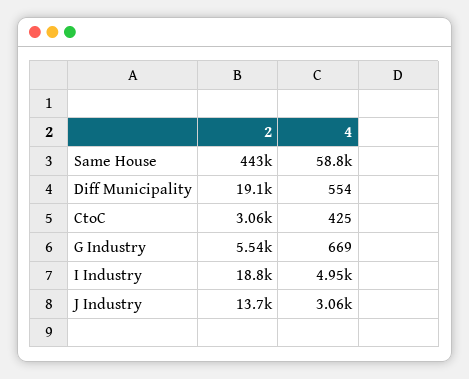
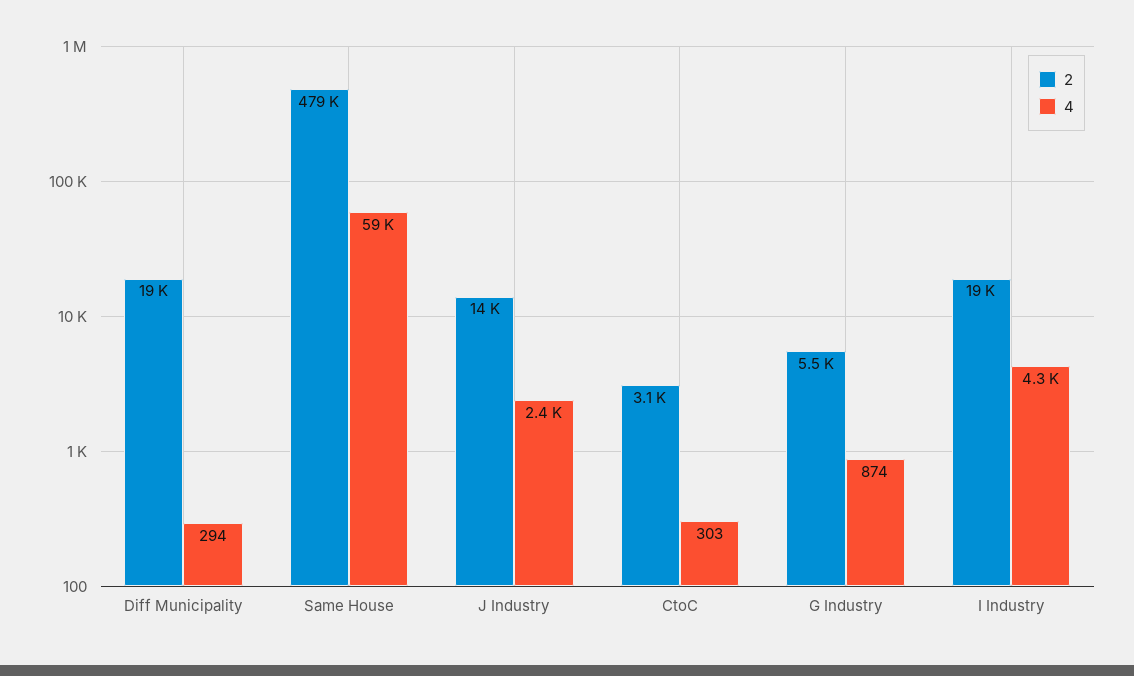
  {
    "2": {
-     "Same House": 443000,
+     "Same House": 479000,
      "Diff Municipality": 19100,
      "CtoC": 3060,
      "G Industry": 5540,
      "I Industry": 18800,
      "J Industry": 13700
    },
    "4": {
      "Same House": 58800,
-     "Diff Municipality": 554,
+     "Diff Municipality": 294,
-     "CtoC": 425,
+     "CtoC": 303,
-     "G Industry": 669,
+     "G Industry": 874,
-     "I Industry": 4950,
+     "I Industry": 4300,
-     "J Industry": 3060
+     "J Industry": 2400
    }
  }

